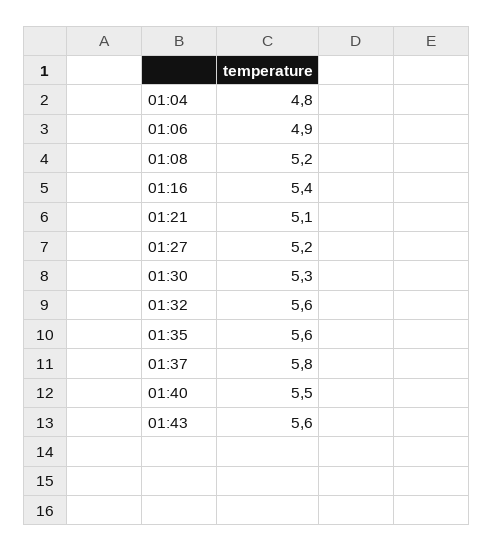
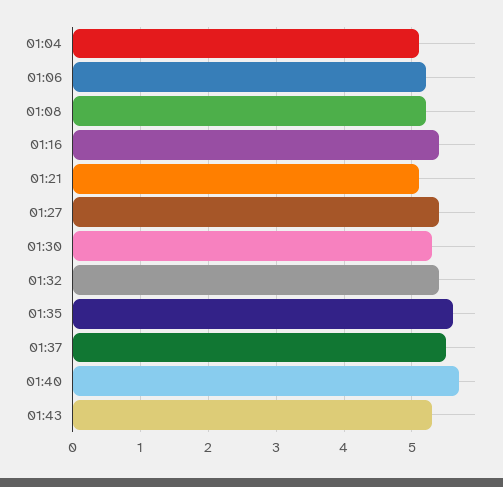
  {
-   "01:04": 4.8,
+   "01:04": 5.1,
-   "01:06": 4.9,
+   "01:06": 5.2,
    "01:08": 5.2,
    "01:16": 5.4,
    "01:21": 5.1,
-   "01:27": 5.2,
+   "01:27": 5.4,
    "01:30": 5.3,
-   "01:32": 5.6,
+   "01:32": 5.4,
    "01:35": 5.6,
-   "01:37": 5.8,
+   "01:37": 5.5,
-   "01:40": 5.5,
+   "01:40": 5.7,
-   "01:43": 5.6
+   "01:43": 5.3
  }

